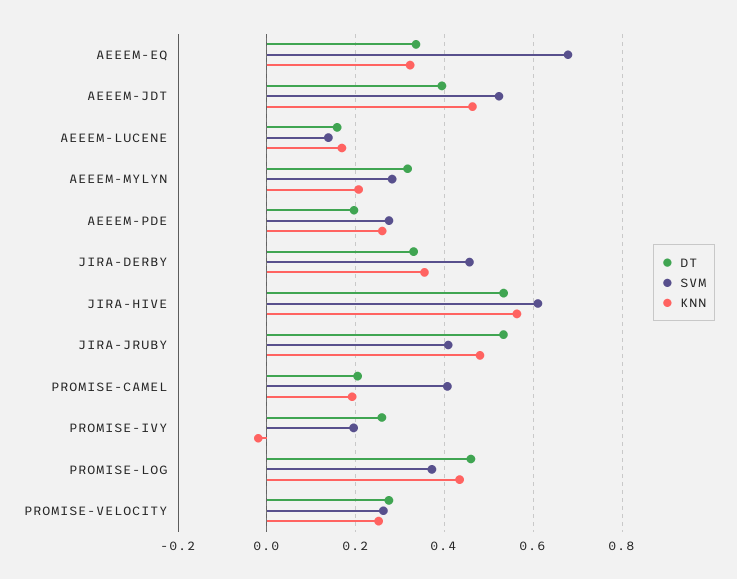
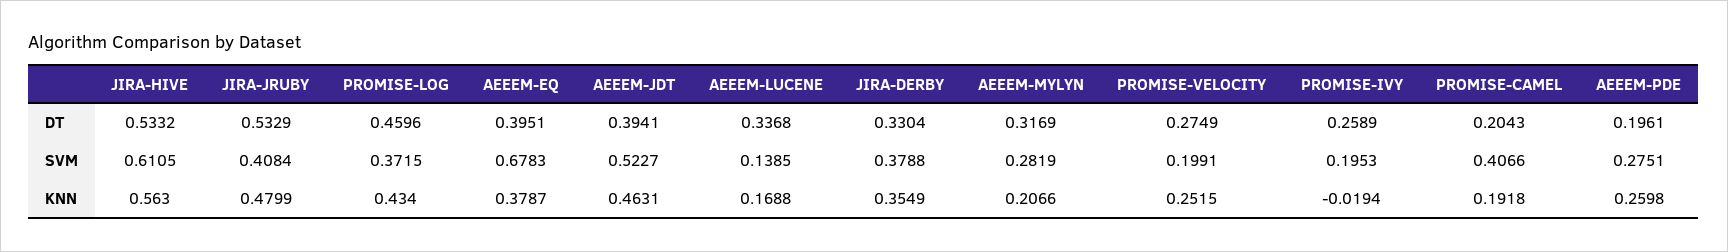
  {
    "DT": {
-     "AEEEM-EQ": 0.34,
+     "AEEEM-EQ": 0.3951,
      "AEEEM-JDT": 0.3941,
-     "AEEEM-LUCENE": 0.16,
+     "AEEEM-LUCENE": 0.3368,
      "AEEEM-MYLYN": 0.3169,
      "AEEEM-PDE": 0.1961,
      "JIRA-DERBY": 0.3304,
      "JIRA-HIVE": 0.5332,
      "JIRA-JRUBY": 0.5329,
      "PROMISE-CAMEL": 0.2043,
      "PROMISE-IVY": 0.2589,
      "PROMISE-LOG": 0.4596,
      "PROMISE-VELOCITY": 0.2749
    },
    "SVM": {
      "AEEEM-EQ": 0.6783,
      "AEEEM-JDT": 0.5227,
      "AEEEM-LUCENE": 0.1385,
      "AEEEM-MYLYN": 0.2819,
      "AEEEM-PDE": 0.2751,
-     "JIRA-DERBY": 0.46,
+     "JIRA-DERBY": 0.3788,
      "JIRA-HIVE": 0.6105,
      "JIRA-JRUBY": 0.4084,
      "PROMISE-CAMEL": 0.4066,
      "PROMISE-IVY": 0.1953,
      "PROMISE-LOG": 0.3715,
-     "PROMISE-VELOCITY": 0.26
+     "PROMISE-VELOCITY": 0.1991
    },
    "KNN": {
-     "AEEEM-EQ": 0.32,
+     "AEEEM-EQ": 0.3787,
      "AEEEM-JDT": 0.4631,
      "AEEEM-LUCENE": 0.1688,
      "AEEEM-MYLYN": 0.2066,
      "AEEEM-PDE": 0.2598,
      "JIRA-DERBY": 0.3549,
      "JIRA-HIVE": 0.563,
      "JIRA-JRUBY": 0.4799,
      "PROMISE-CAMEL": 0.1918,
      "PROMISE-IVY": -0.0194,
      "PROMISE-LOG": 0.434,
      "PROMISE-VELOCITY": 0.2515
    }
  }

